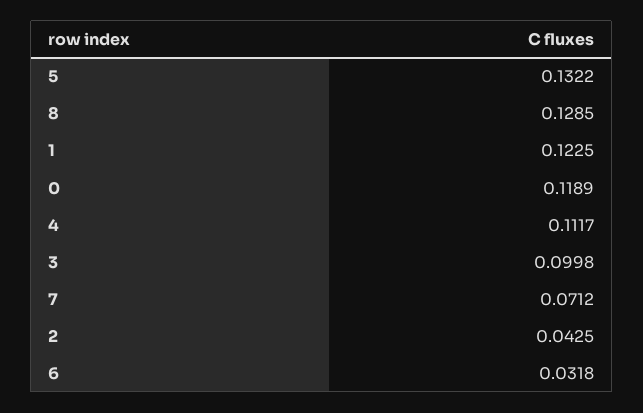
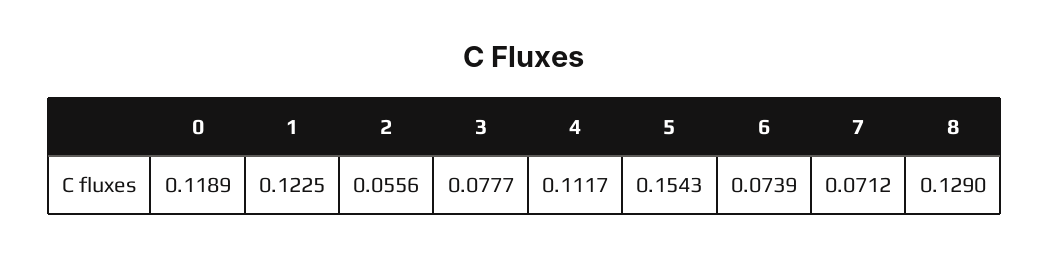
  {
-   "5": 0.1322,
+   "5": 0.1543,
-   "8": 0.1285,
+   "8": 0.129,
    "1": 0.1225,
    "0": 0.1189,
    "4": 0.1117,
-   "3": 0.0998,
+   "3": 0.0777,
    "7": 0.0712,
-   "2": 0.0425,
+   "2": 0.0556,
-   "6": 0.0318
+   "6": 0.0739
  }

